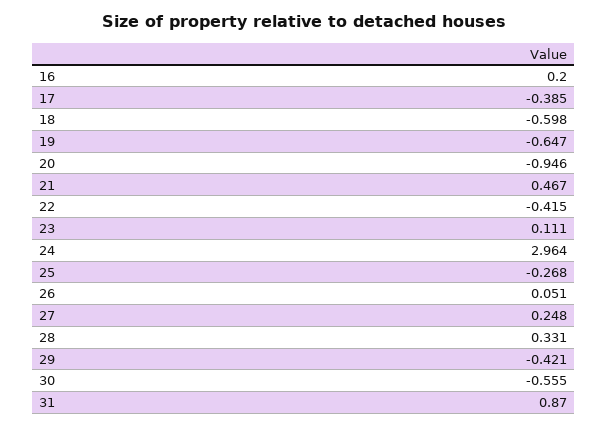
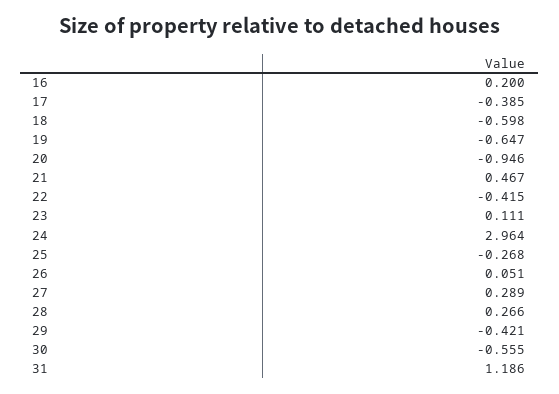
  {
    "16": 0.2,
    "17": -0.385,
    "18": -0.598,
    "19": -0.647,
    "20": -0.946,
    "21": 0.467,
    "22": -0.415,
    "23": 0.111,
    "24": 2.964,
    "25": -0.268,
    "26": 0.051,
-   "27": 0.248,
+   "27": 0.289,
-   "28": 0.331,
+   "28": 0.266,
    "29": -0.421,
    "30": -0.555,
-   "31": 0.87
+   "31": 1.186
  }

